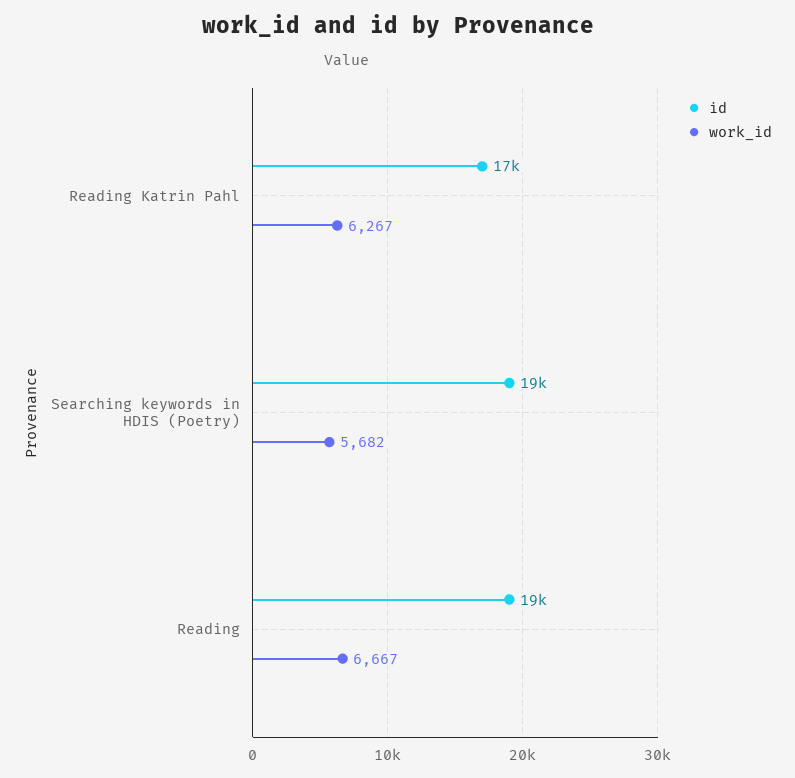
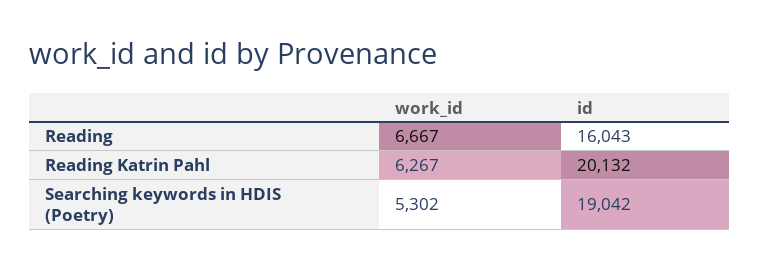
  {
    "id": {
-     "Reading Katrin Pahl": 17000,
+     "Reading Katrin Pahl": 20132,
      "Searching keywords in HDIS (Poetry)": 19042,
-     "Reading": 19000
+     "Reading": 16043
    },
    "work_id": {
      "Reading Katrin Pahl": 6267,
-     "Searching keywords in HDIS (Poetry)": 5682,
+     "Searching keywords in HDIS (Poetry)": 5302,
      "Reading": 6667
    }
  }

